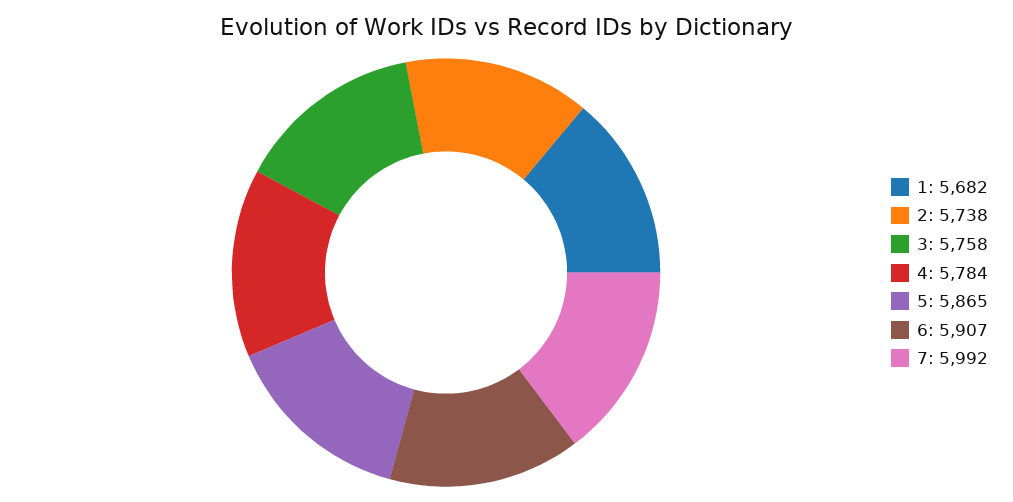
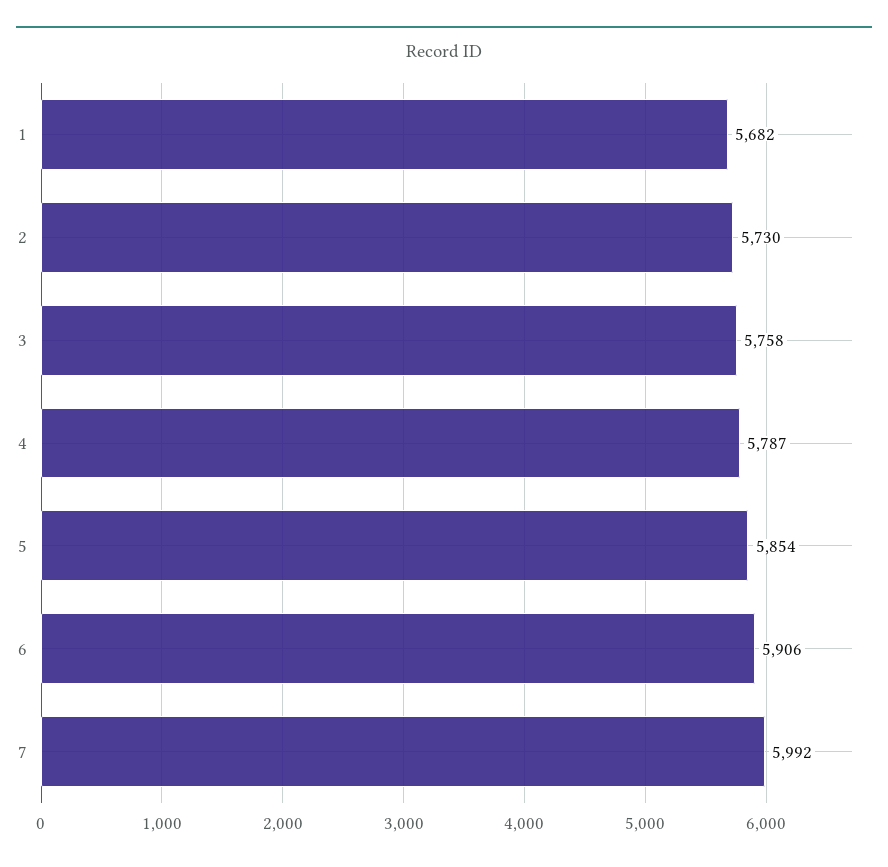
  {
    "1": 5682,
-   "2": 5738,
+   "2": 5730,
    "3": 5758,
-   "4": 5784,
+   "4": 5787,
-   "5": 5865,
+   "5": 5854,
-   "6": 5907,
+   "6": 5906,
    "7": 5992
  }

